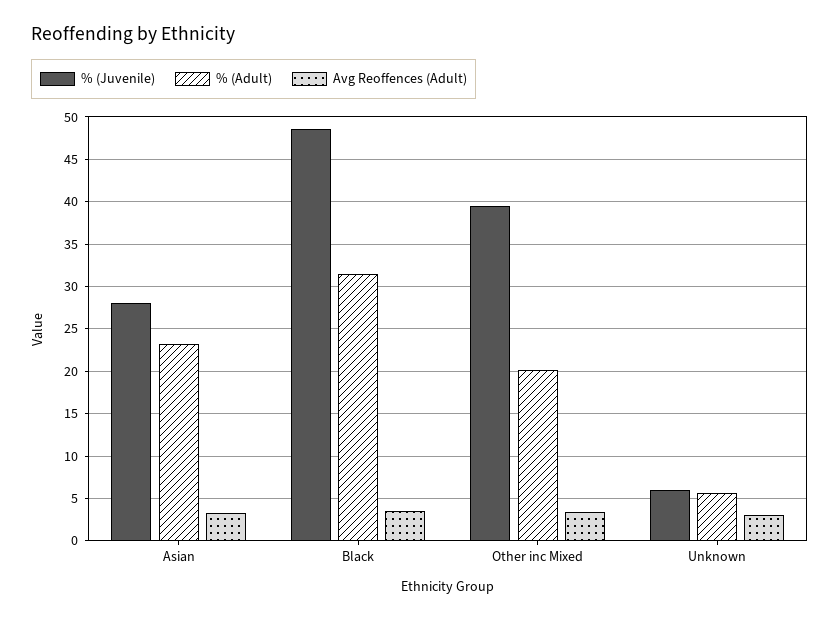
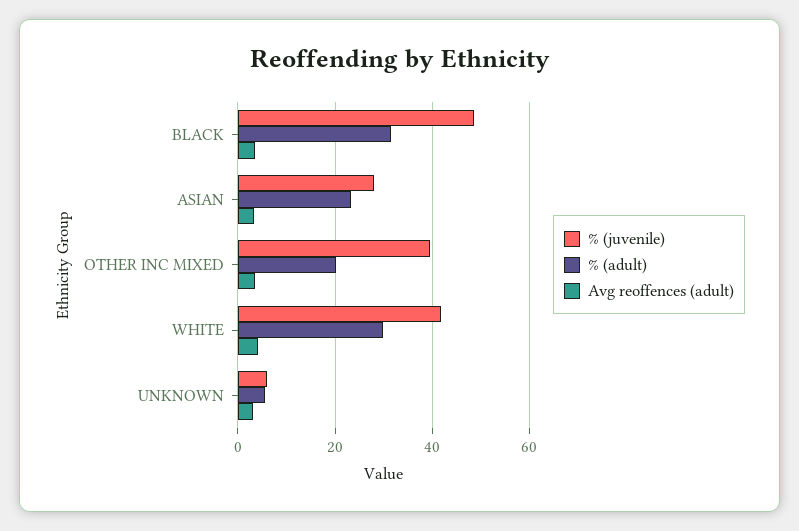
  {
    "% (Juvenile)": {
      "Asian": 28,
      "Black": 49,
      "Other inc Mixed": 40,
-     "Unknown": 6
+     "Unknown": 6,
+     "WHITE": 42
    },
    "% (Adult)": {
      "Asian": 23,
      "Black": 32,
      "Other inc Mixed": 20,
-     "Unknown": 6
+     "Unknown": 6,
+     "WHITE": 30
    },
    "Avg Reoffences (Adult)": {
      "Asian": 3,
      "Black": 4,
      "Other inc Mixed": 3,
-     "Unknown": 3
+     "Unknown": 3,
+     "WHITE": 4
    }
  }

